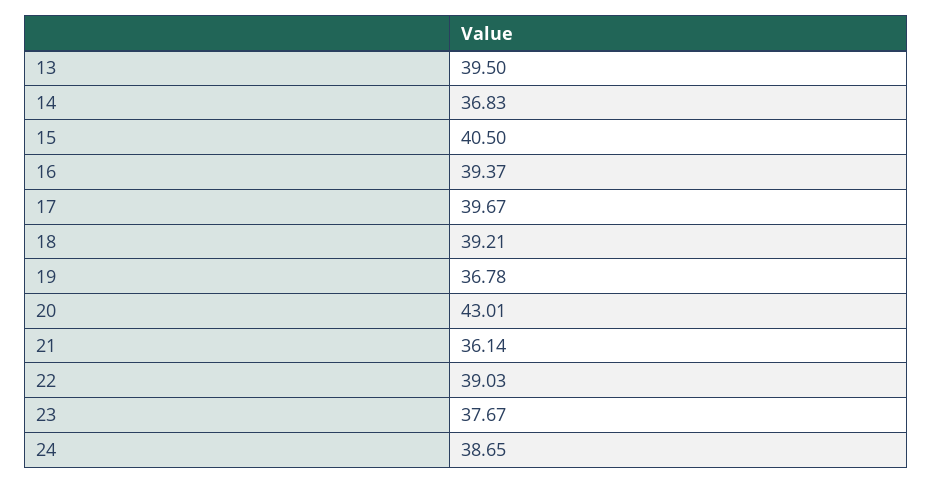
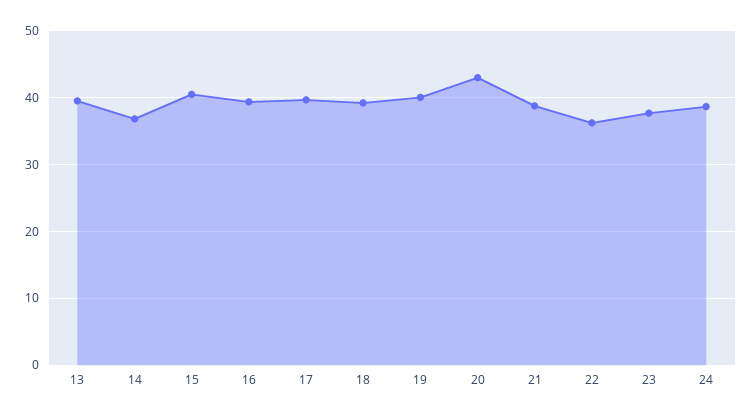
  {
    "13": 39.5,
    "14": 36.83,
    "15": 40.5,
    "16": 39.37,
    "17": 39.67,
    "18": 39.21,
-   "19": 36.78,
+   "19": 40,
    "20": 43.01,
-   "21": 36.14,
+   "21": 39,
-   "22": 39.03,
+   "22": 36,
    "23": 37.67,
    "24": 38.65
  }

